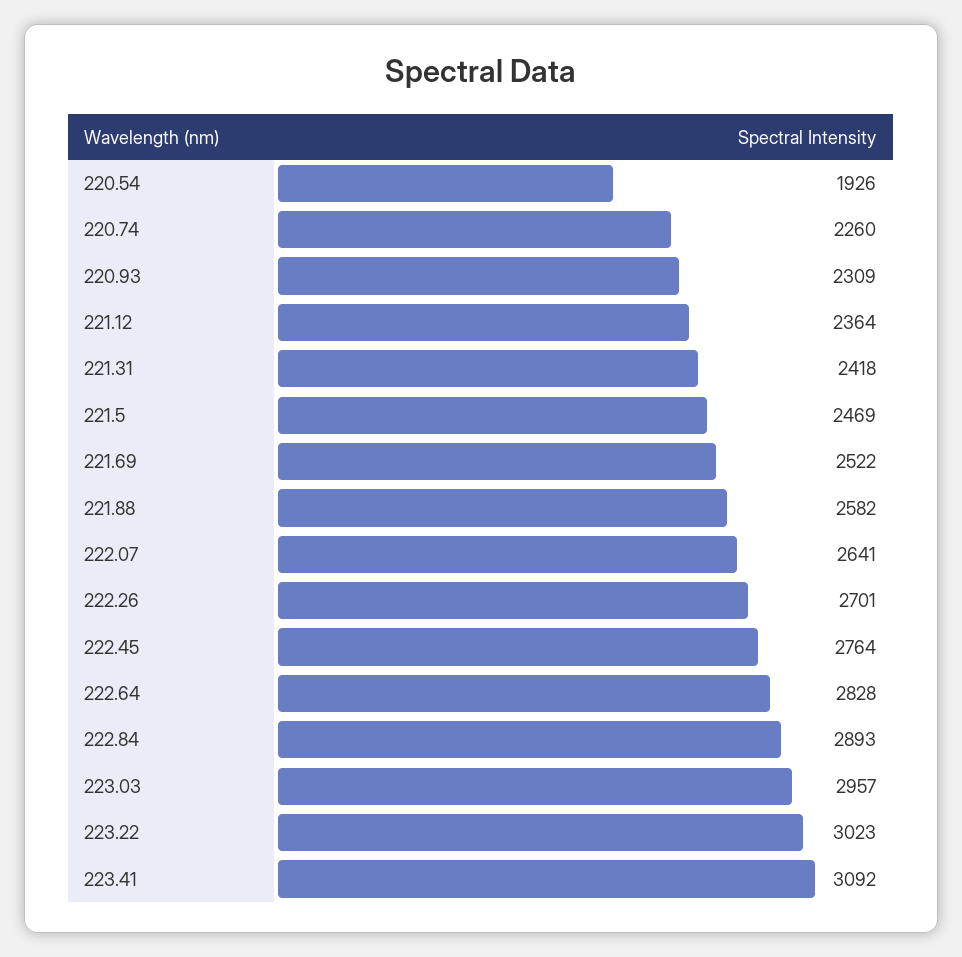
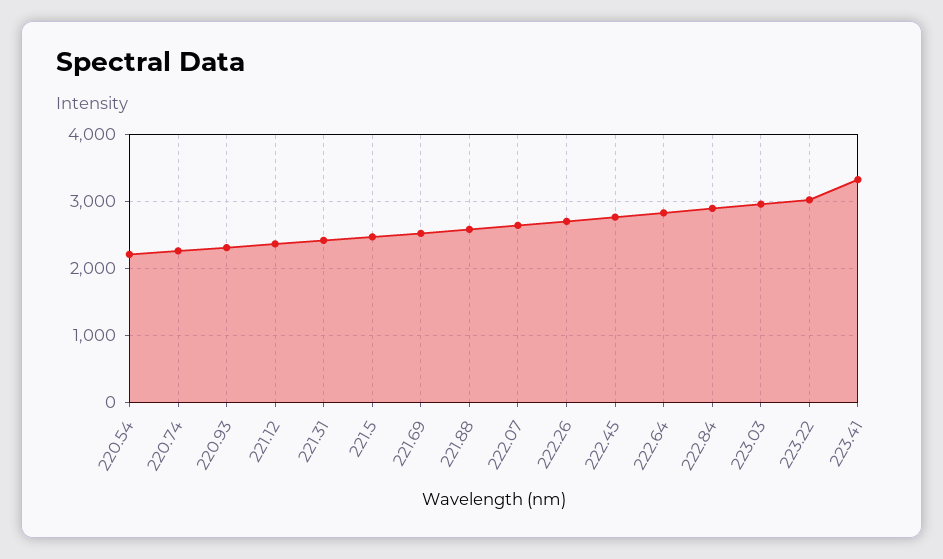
  {
-   "220.54": 1926,
+   "220.54": 2200,
    "220.74": 2260,
    "220.93": 2309,
    "221.12": 2364,
    "221.31": 2418,
    "221.5": 2469,
    "221.69": 2522,
    "221.88": 2582,
    "222.07": 2641,
    "222.26": 2701,
    "222.45": 2764,
    "222.64": 2828,
    "222.84": 2893,
    "223.03": 2957,
    "223.22": 3023,
-   "223.41": 3092
+   "223.41": 3300
  }

